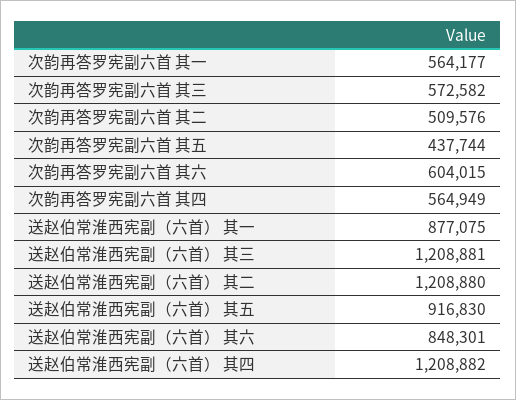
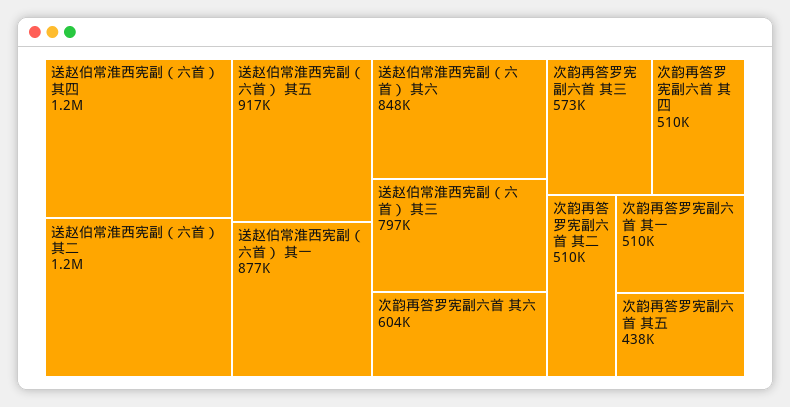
  {
-   "次韵再答罗宪副六首 其一": 564177,
+   "次韵再答罗宪副六首 其一": 510000,
    "次韵再答罗宪副六首 其三": 572582,
    "次韵再答罗宪副六首 其二": 509576,
    "次韵再答罗宪副六首 其五": 437744,
    "次韵再答罗宪副六首 其六": 604015,
-   "次韵再答罗宪副六首 其四": 564949,
+   "次韵再答罗宪副六首 其四": 510000,
    "送赵伯常淮西宪副（六首） 其一": 877075,
-   "送赵伯常淮西宪副（六首） 其三": 1208881,
+   "送赵伯常淮西宪副（六首） 其三": 797000,
    "送赵伯常淮西宪副（六首） 其二": 1208880,
    "送赵伯常淮西宪副（六首） 其五": 916830,
    "送赵伯常淮西宪副（六首） 其六": 848301,
    "送赵伯常淮西宪副（六首） 其四": 1208882
  }

